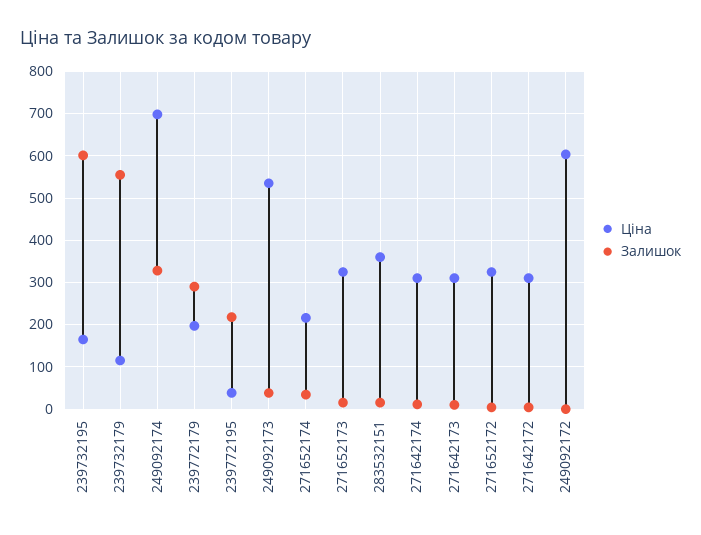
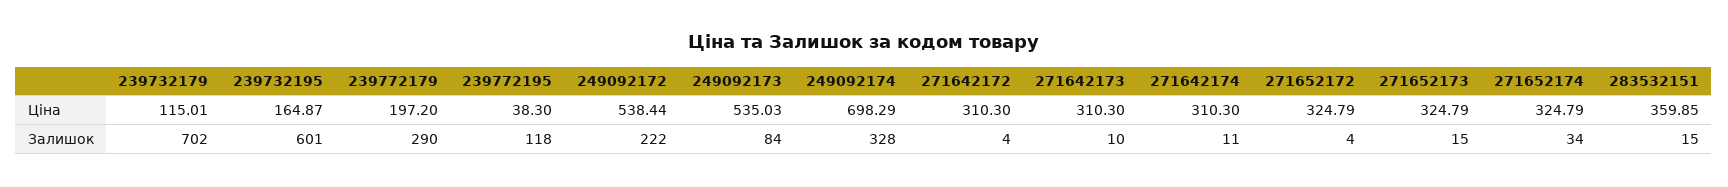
  {
    "Ціна": {
      "239732195": 164.87,
      "239732179": 115.01,
      "249092174": 698.29,
      "239772179": 197.2,
      "239772195": 38.3,
      "249092173": 535.03,
-     "271652174": 220,
+     "271652174": 324.79,
      "271652173": 324.79,
      "283532151": 359.85,
      "271642174": 310.3,
      "271642173": 310.3,
      "271652172": 324.79,
      "271642172": 310.3,
-     "249092172": 600
+     "249092172": 538.44
    },
    "Залишок": {
      "239732195": 601,
-     "239732179": 560,
+     "239732179": 702,
      "249092174": 328,
      "239772179": 290,
-     "239772195": 220,
+     "239772195": 118,
-     "249092173": 40,
+     "249092173": 84,
      "271652174": 34,
      "271652173": 15,
      "283532151": 15,
      "271642174": 11,
      "271642173": 10,
      "271652172": 4,
      "271642172": 4,
-     "249092172": 0
+     "249092172": 222
    }
  }

